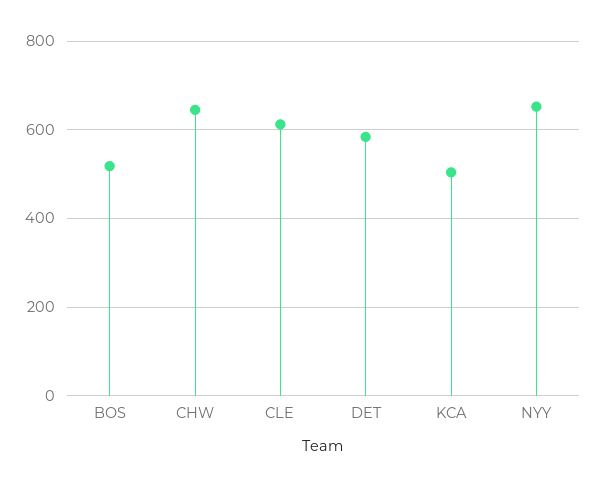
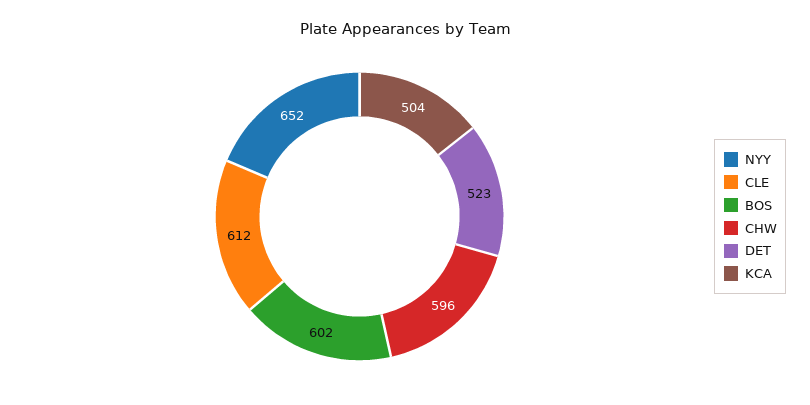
  {
-   "BOS": 520,
+   "BOS": 602,
-   "CHW": 640,
+   "CHW": 596,
    "CLE": 612,
-   "DET": 580,
+   "DET": 523,
    "KCA": 504,
    "NYY": 652
  }

